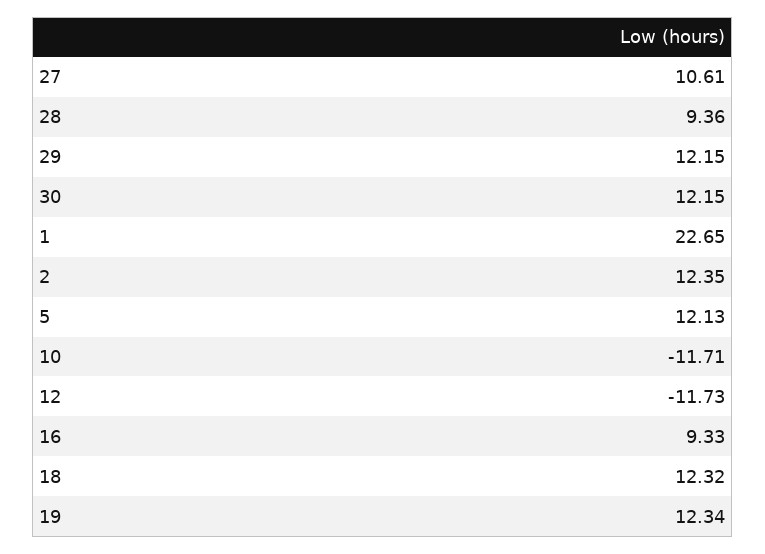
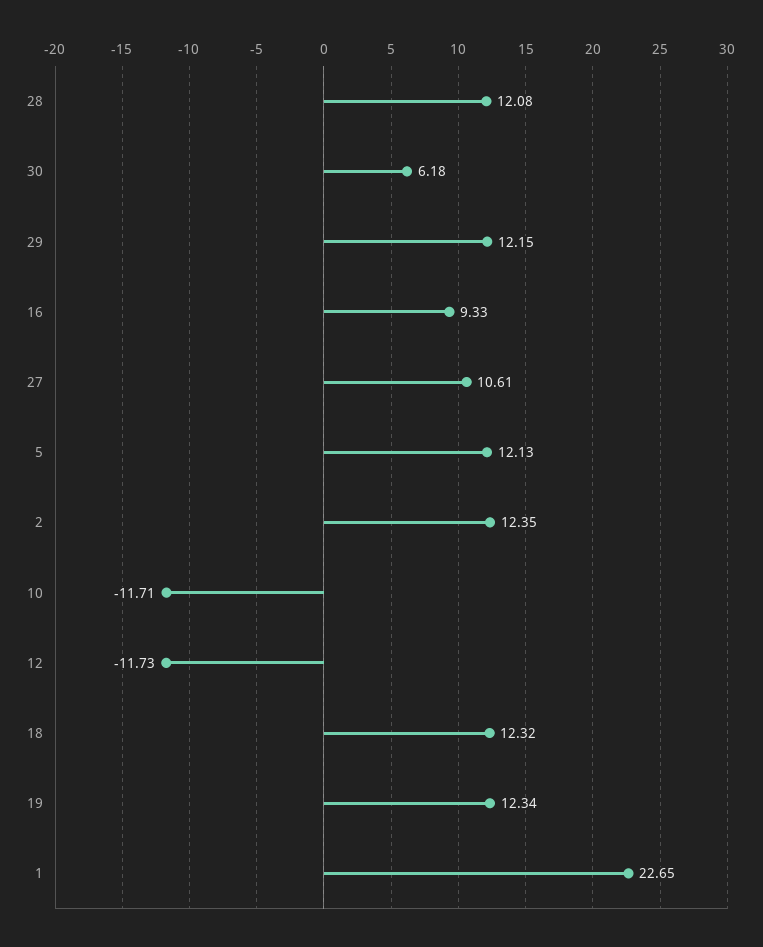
  {
    "27": 10.61,
-   "28": 9.36,
+   "28": 12.08,
    "29": 12.15,
-   "30": 12.15,
+   "30": 6.18,
    "1": 22.65,
    "2": 12.35,
    "5": 12.13,
    "10": -11.71,
    "12": -11.73,
    "16": 9.33,
    "18": 12.32,
    "19": 12.34
  }

